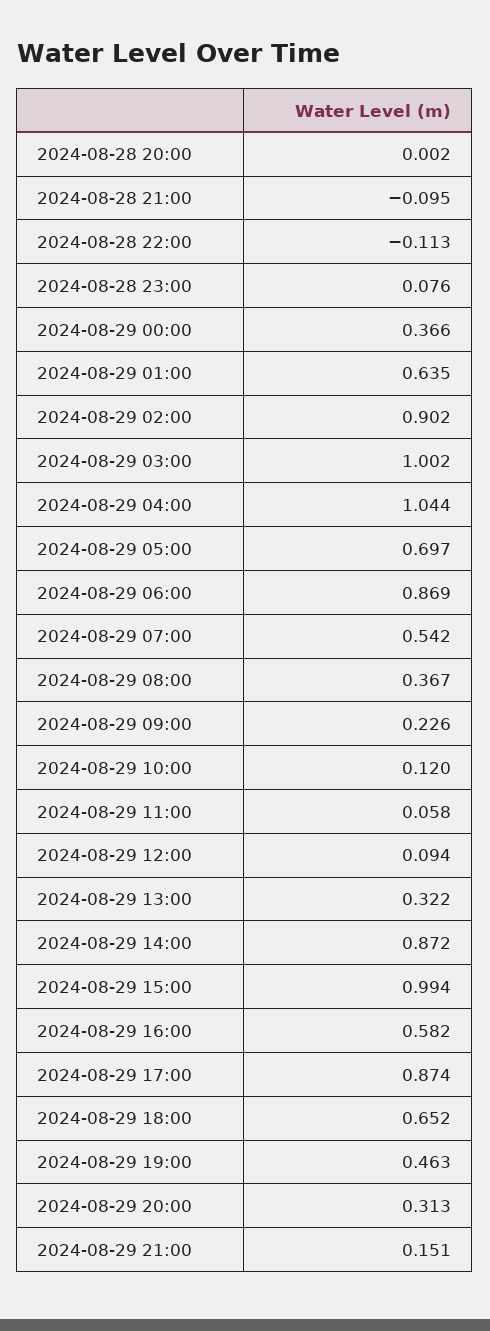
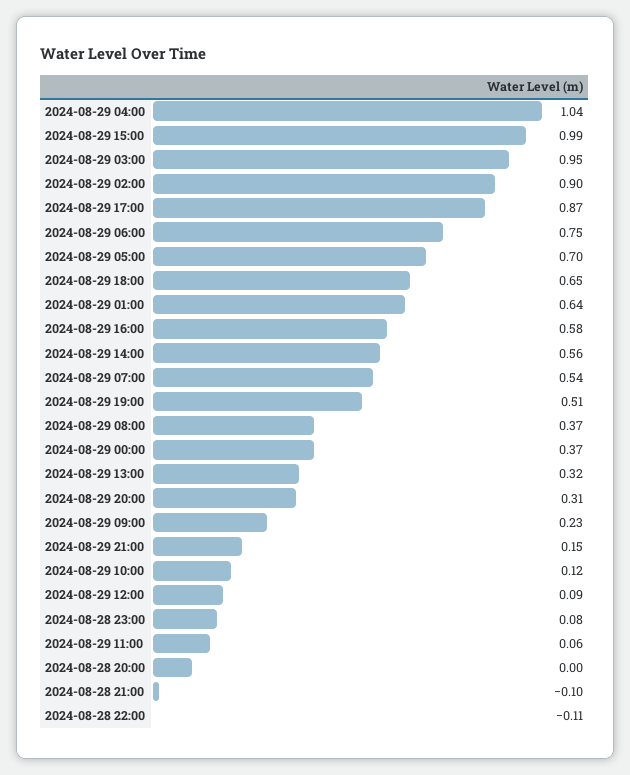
  {
    "2024-08-28 20:00": 0.002,
    "2024-08-28 21:00": -0.095,
    "2024-08-28 22:00": -0.113,
    "2024-08-28 23:00": 0.076,
    "2024-08-29 00:00": 0.366,
    "2024-08-29 01:00": 0.635,
    "2024-08-29 02:00": 0.902,
-   "2024-08-29 03:00": 1.002,
+   "2024-08-29 03:00": 0.95,
    "2024-08-29 04:00": 1.044,
    "2024-08-29 05:00": 0.697,
-   "2024-08-29 06:00": 0.869,
+   "2024-08-29 06:00": 0.75,
    "2024-08-29 07:00": 0.542,
    "2024-08-29 08:00": 0.367,
    "2024-08-29 09:00": 0.226,
    "2024-08-29 10:00": 0.12,
    "2024-08-29 11:00": 0.058,
    "2024-08-29 12:00": 0.094,
    "2024-08-29 13:00": 0.322,
-   "2024-08-29 14:00": 0.872,
+   "2024-08-29 14:00": 0.56,
    "2024-08-29 15:00": 0.994,
    "2024-08-29 16:00": 0.582,
    "2024-08-29 17:00": 0.874,
    "2024-08-29 18:00": 0.652,
-   "2024-08-29 19:00": 0.463,
+   "2024-08-29 19:00": 0.51,
    "2024-08-29 20:00": 0.313,
    "2024-08-29 21:00": 0.151
  }

